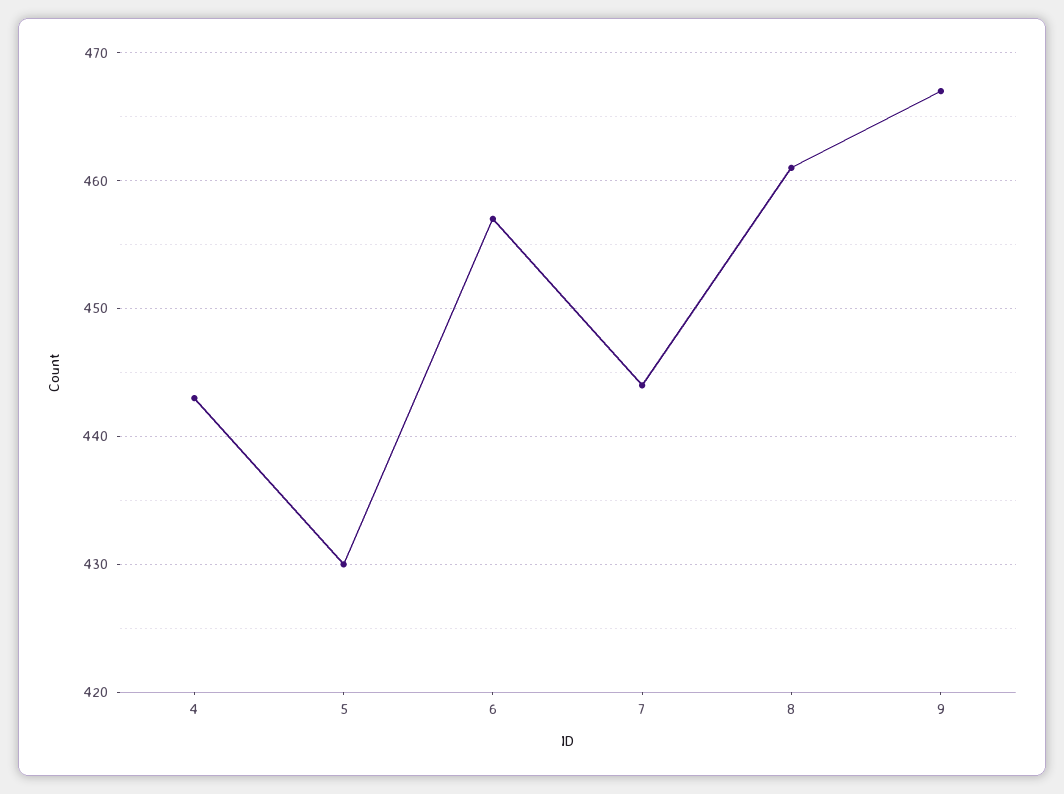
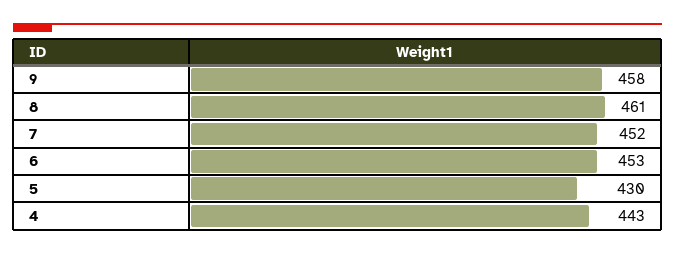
  {
    "4": 443,
    "5": 430,
-   "6": 457,
+   "6": 453,
-   "7": 444,
+   "7": 452,
    "8": 461,
-   "9": 467
+   "9": 458
  }

